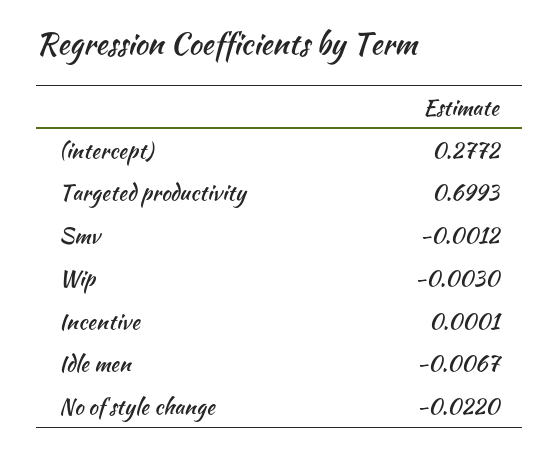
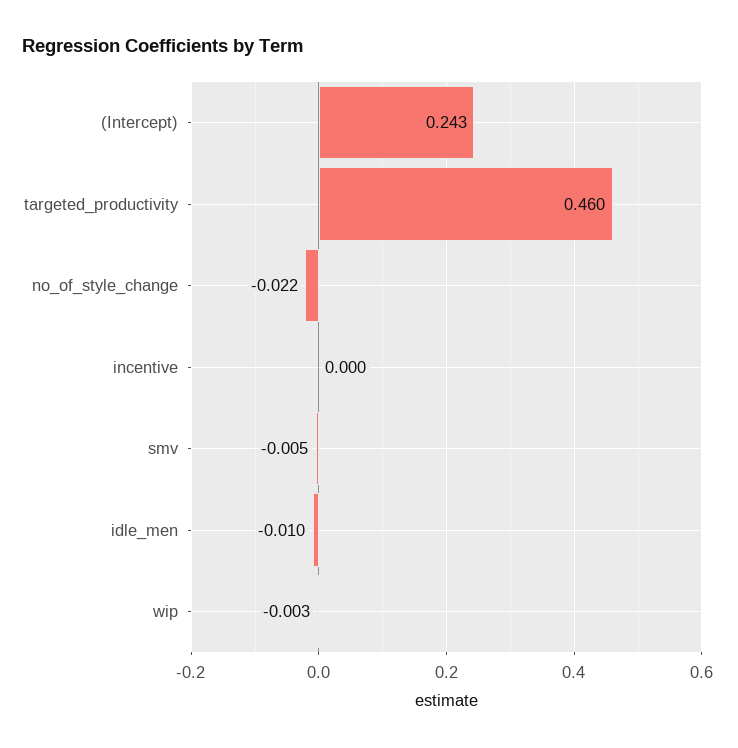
  {
-   "(intercept)": 0.2772,
+   "(intercept)": 0.243,
-   "Targeted productivity": 0.6993,
+   "Targeted productivity": 0.46,
-   "Smv": -0.0012,
+   "Smv": -0.005,
    "Wip": -0.003,
    "Incentive": 0.0001,
-   "Idle men": -0.0067,
+   "Idle men": -0.01,
    "No of style change": -0.022
  }

